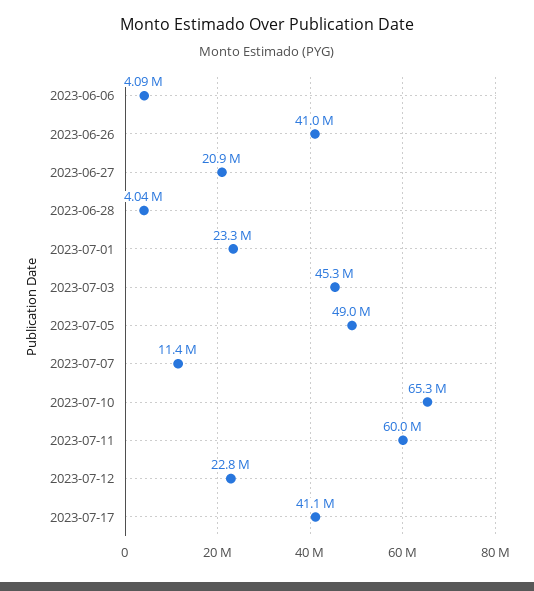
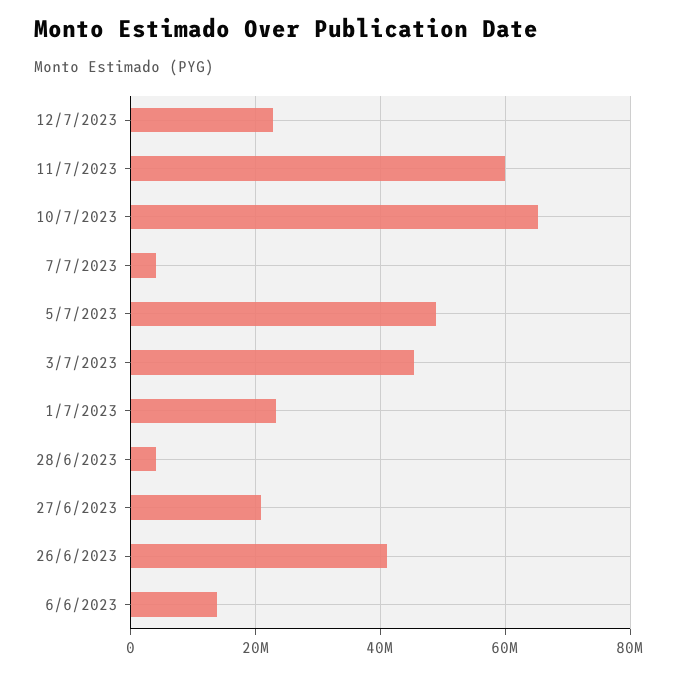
  {
-   "2023-06-06": 4090000,
+   "2023-06-06": 14000000,
    "2023-06-26": 41000000,
    "2023-06-27": 20900000,
    "2023-06-28": 4040000,
    "2023-07-01": 23300000,
    "2023-07-03": 45300000,
    "2023-07-05": 49000000,
-   "2023-07-07": 11400000,
+   "2023-07-07": 4000000,
    "2023-07-10": 65300000,
    "2023-07-11": 60000000,
-   "2023-07-12": 22800000,
+   "2023-07-12": 22800000
-   "2023-07-17": 41100000
  }

